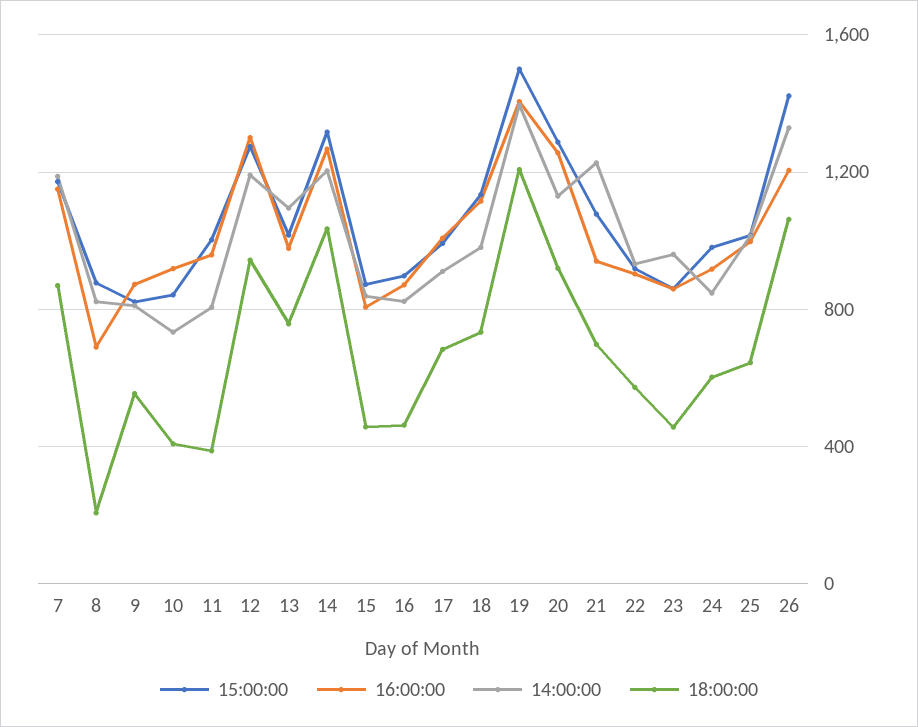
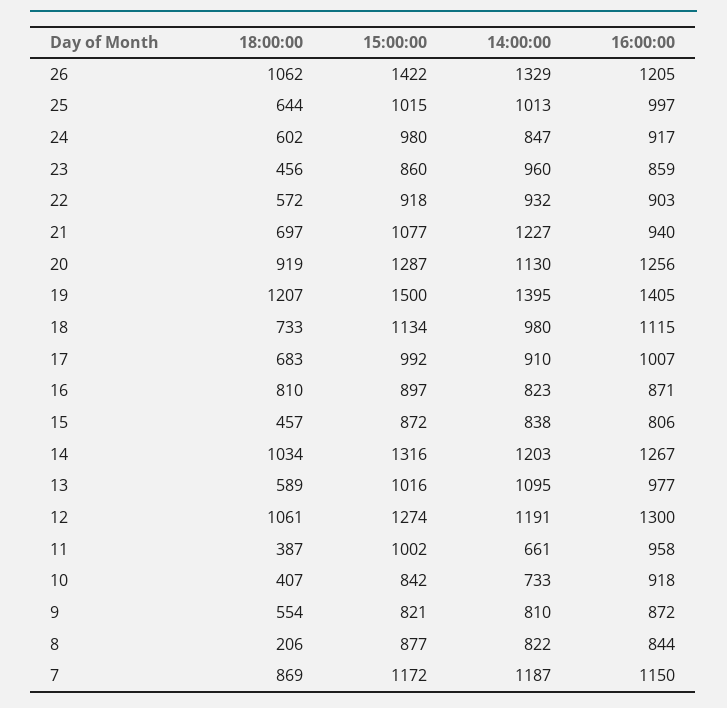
  {
    "15:00:00": {
      "7": 1172,
      "8": 877,
      "9": 821,
      "10": 842,
      "11": 1002,
      "12": 1274,
      "13": 1016,
      "14": 1316,
      "15": 872,
      "16": 897,
      "17": 992,
      "18": 1134,
      "19": 1500,
      "20": 1287,
      "21": 1077,
      "22": 918,
      "23": 860,
      "24": 980,
      "25": 1015,
      "26": 1422
    },
    "16:00:00": {
      "7": 1150,
-     "8": 700,
+     "8": 844,
      "9": 872,
      "10": 918,
      "11": 958,
      "12": 1300,
      "13": 977,
      "14": 1267,
      "15": 806,
      "16": 871,
      "17": 1007,
      "18": 1115,
      "19": 1405,
      "20": 1256,
      "21": 940,
      "22": 903,
      "23": 859,
      "24": 917,
      "25": 997,
      "26": 1205
    },
    "14:00:00": {
      "7": 1187,
      "8": 822,
      "9": 810,
      "10": 733,
-     "11": 800,
+     "11": 661,
      "12": 1191,
      "13": 1095,
      "14": 1203,
      "15": 838,
      "16": 823,
      "17": 910,
      "18": 980,
      "19": 1395,
      "20": 1130,
      "21": 1227,
      "22": 932,
      "23": 960,
      "24": 847,
      "25": 1013,
      "26": 1329
    },
    "18:00:00": {
      "7": 869,
      "8": 206,
      "9": 554,
      "10": 407,
      "11": 387,
-     "12": 950,
+     "12": 1061,
-     "13": 750,
+     "13": 589,
      "14": 1034,
      "15": 457,
-     "16": 450,
+     "16": 810,
      "17": 683,
      "18": 733,
      "19": 1207,
      "20": 919,
      "21": 697,
      "22": 572,
      "23": 456,
      "24": 602,
      "25": 644,
      "26": 1062
    }
  }

